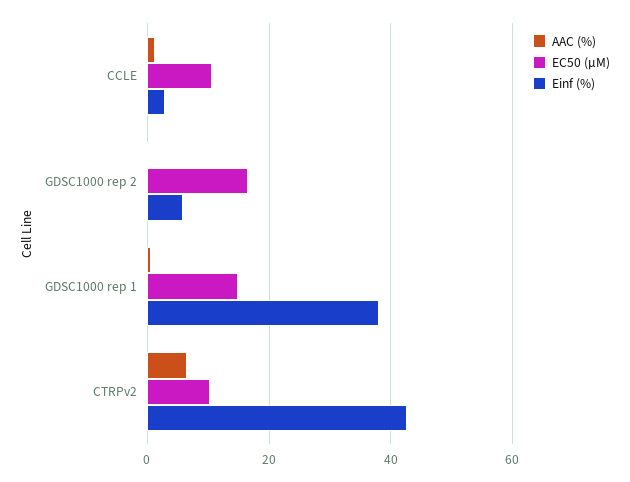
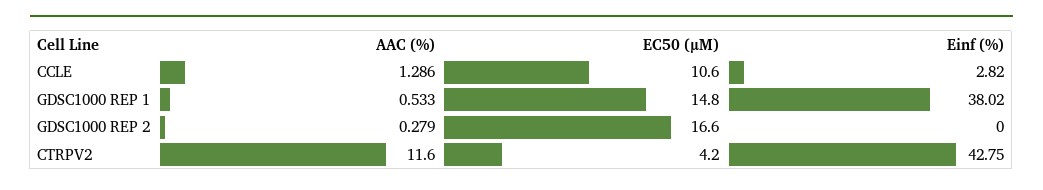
  {
    "AAC (%)": {
      "CCLE": 1.286,
      "GDSC1000 rep 2": 0.279,
      "GDSC1000 rep 1": 0.533,
-     "CTRPv2": 6
+     "CTRPv2": 11.6
    },
    "EC50 (µM)": {
      "CCLE": 10.6,
      "GDSC1000 rep 2": 16.6,
      "GDSC1000 rep 1": 14.8,
-     "CTRPv2": 10
+     "CTRPv2": 4.2
    },
    "Einf (%)": {
      "CCLE": 2.82,
-     "GDSC1000 rep 2": 6,
+     "GDSC1000 rep 2": 0,
      "GDSC1000 rep 1": 38.02,
      "CTRPv2": 42.75
    }
  }

